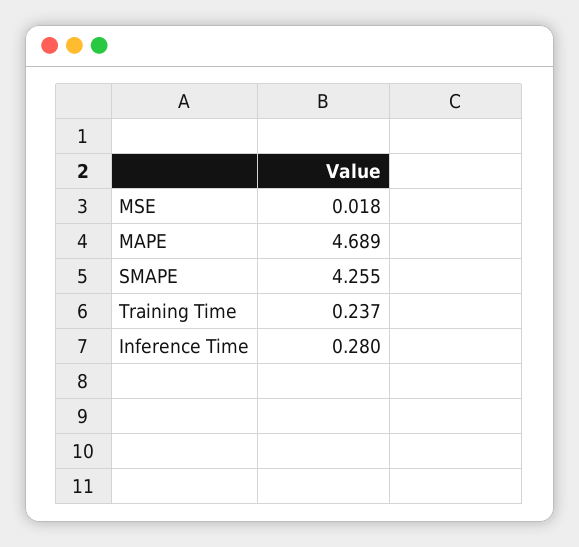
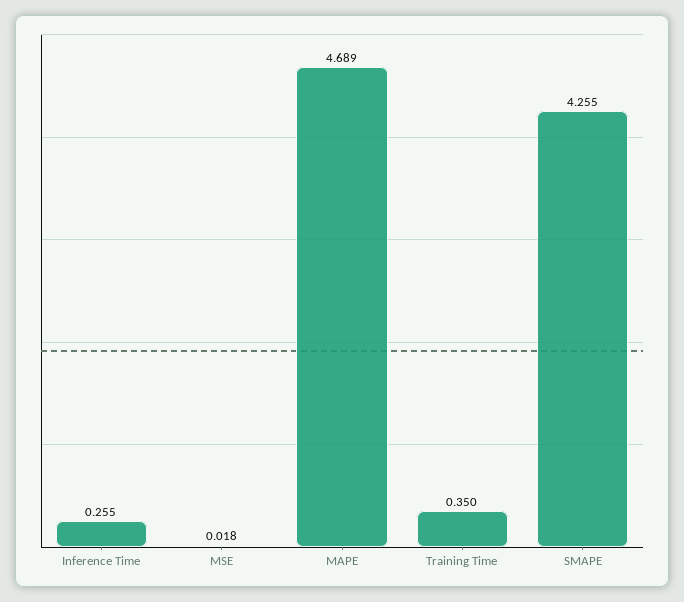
  {
    "MSE": 0.018,
    "MAPE": 4.689,
    "SMAPE": 4.255,
-   "Training Time": 0.237,
+   "Training Time": 0.35,
-   "Inference Time": 0.28
+   "Inference Time": 0.255
  }

